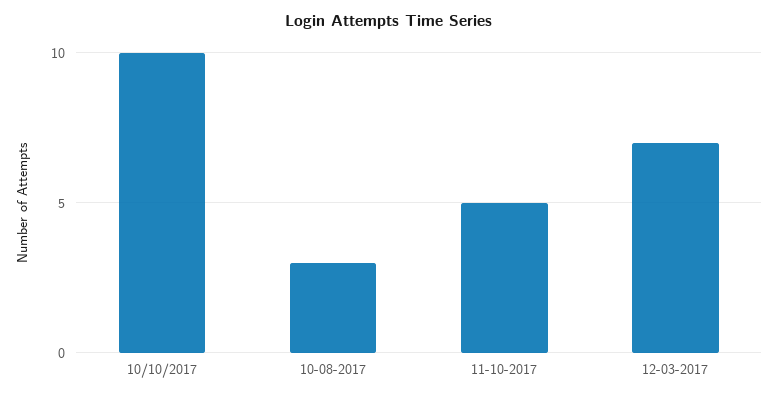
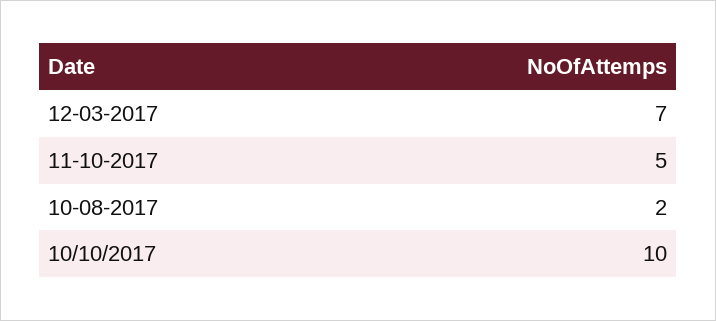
  {
    "10/10/2017": 10,
-   "10-08-2017": 3,
+   "10-08-2017": 2,
    "11-10-2017": 5,
    "12-03-2017": 7
  }

